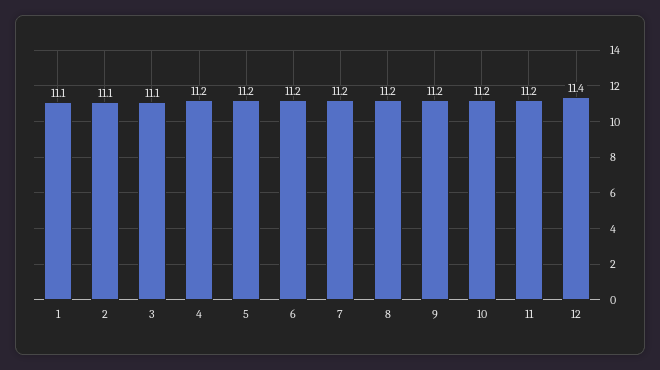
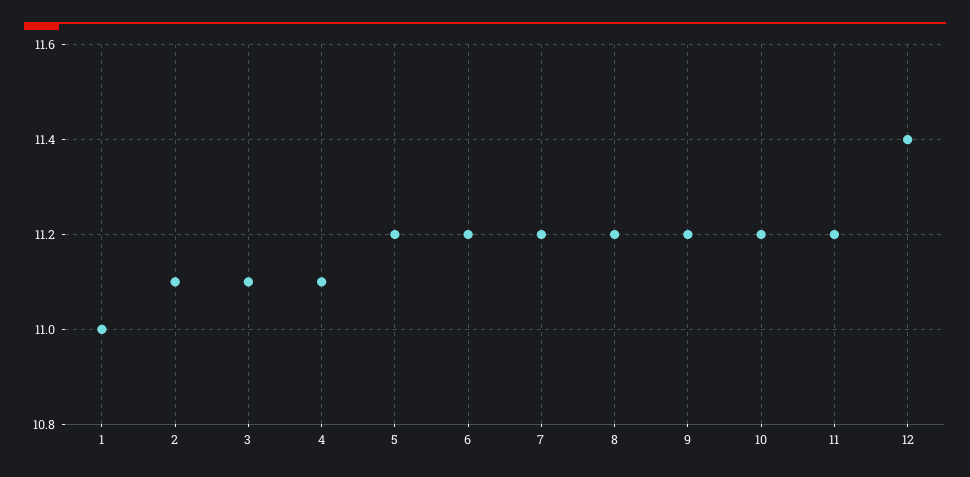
  {
-   "1": 11.1,
+   "1": 11,
    "2": 11.1,
    "3": 11.1,
-   "4": 11.2,
+   "4": 11.1,
    "5": 11.2,
    "6": 11.2,
    "7": 11.2,
    "8": 11.2,
    "9": 11.2,
    "10": 11.2,
    "11": 11.2,
    "12": 11.4
  }

